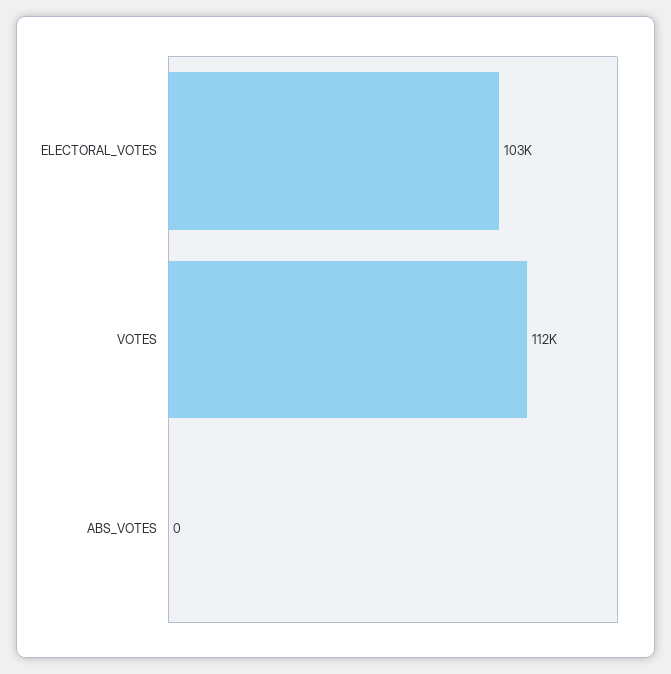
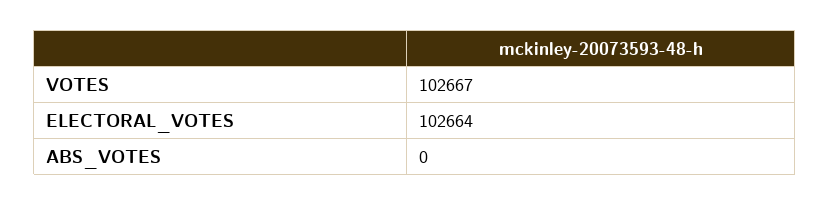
  {
    "ELECTORAL_VOTES": 102664,
-   "VOTES": 112000,
+   "VOTES": 102667,
    "ABS_VOTES": 0
  }

